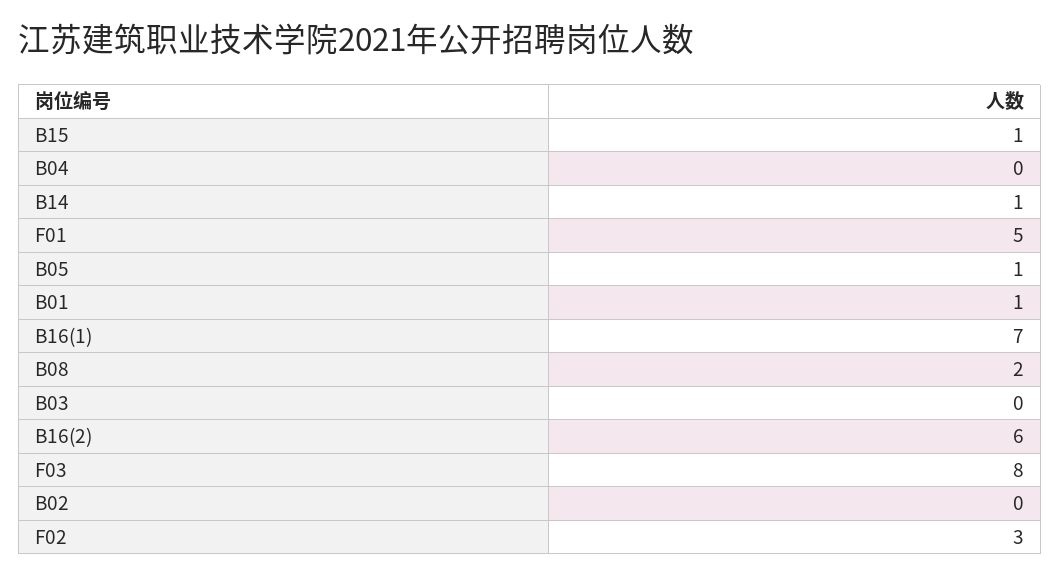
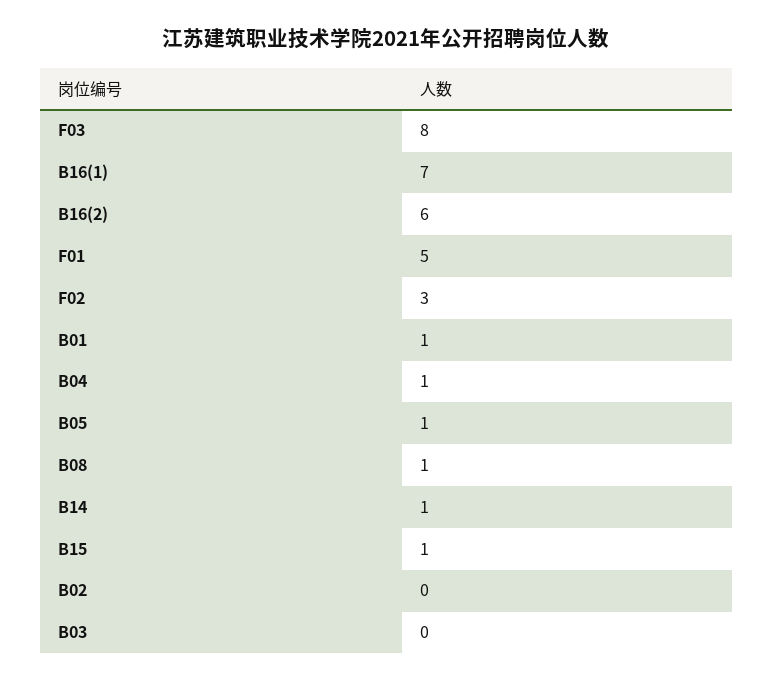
  {
    "B15": 1,
-   "B04": 0,
+   "B04": 1,
    "B14": 1,
    "F01": 5,
    "B05": 1,
    "B01": 1,
    "B16(1)": 7,
-   "B08": 2,
+   "B08": 1,
    "B03": 0,
    "B16(2)": 6,
    "F03": 8,
    "B02": 0,
    "F02": 3
  }

